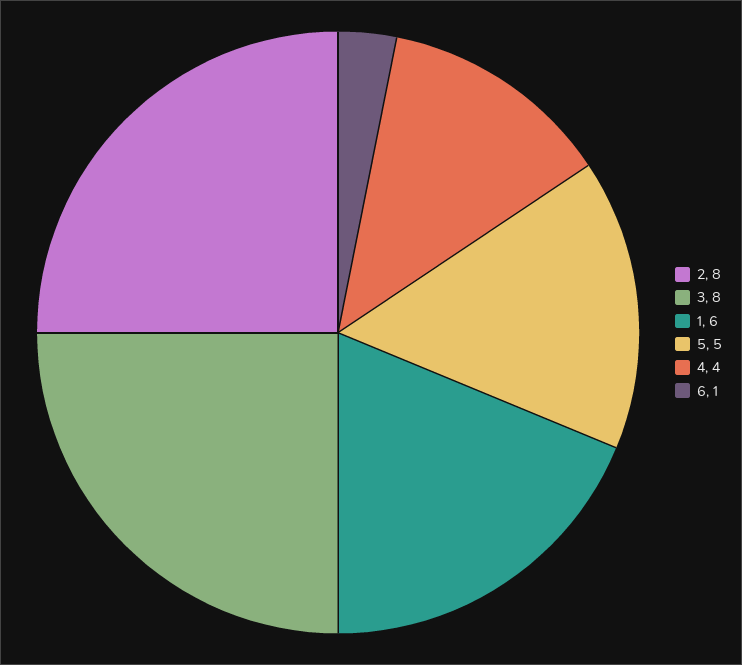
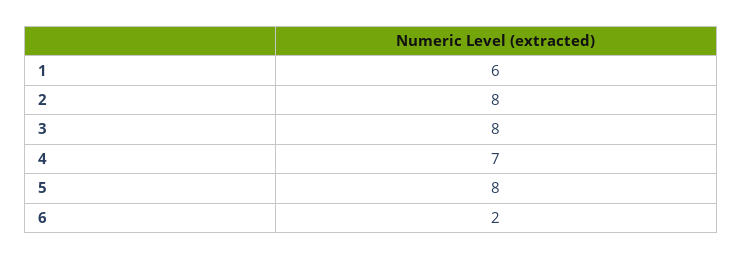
  {
    "2": 8,
    "3": 8,
    "1": 6,
-   "5": 5,
+   "5": 8,
-   "4": 4,
+   "4": 7,
-   "6": 1
+   "6": 2
  }

